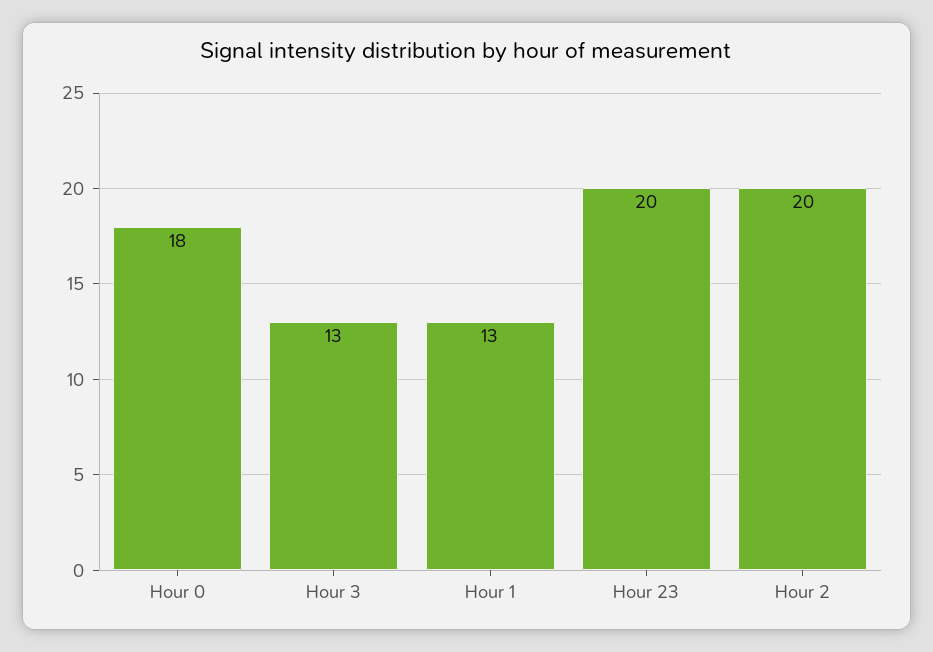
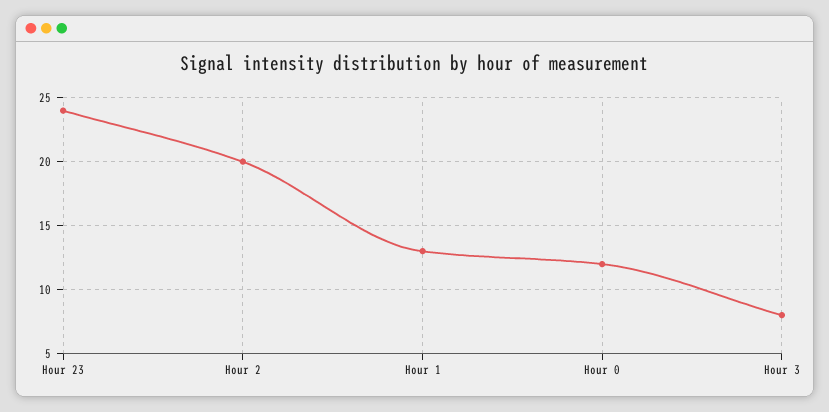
  {
-   "Hour 0": 18,
+   "Hour 0": 12,
-   "Hour 3": 13,
+   "Hour 3": 8,
    "Hour 1": 13,
-   "Hour 23": 20,
+   "Hour 23": 24,
    "Hour 2": 20
  }

